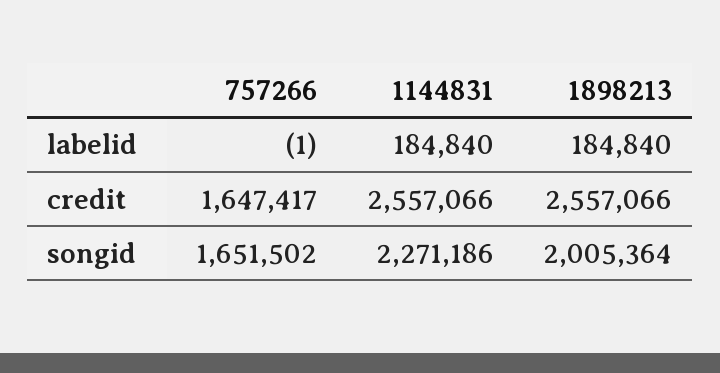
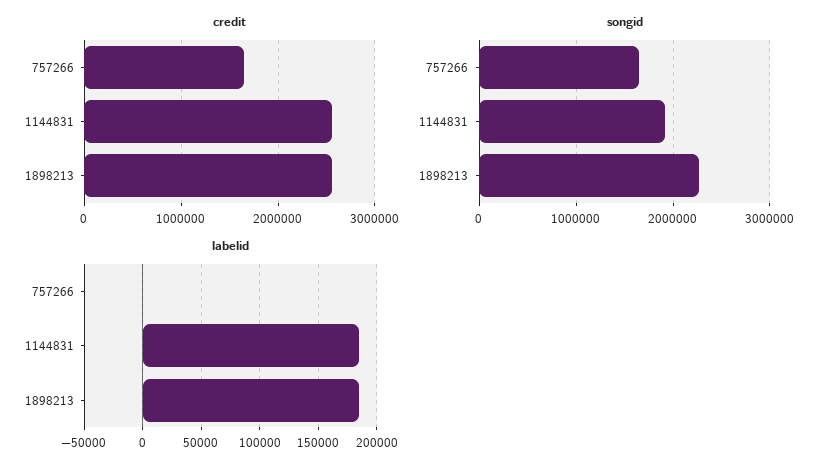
  {
    "labelid": {
      "757266": -1,
      "1144831": 184840,
      "1898213": 184840
    },
    "credit": {
      "757266": 1647417,
      "1144831": 2557066,
      "1898213": 2557066
    },
    "songid": {
      "757266": 1651502,
-     "1144831": 2271186,
+     "1144831": 1900000,
-     "1898213": 2005364
+     "1898213": 2300000
    }
  }

